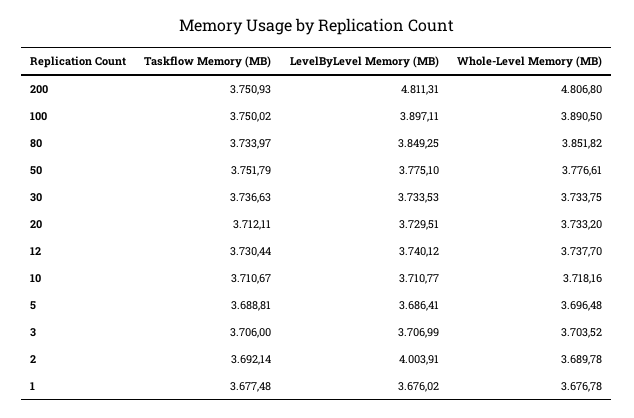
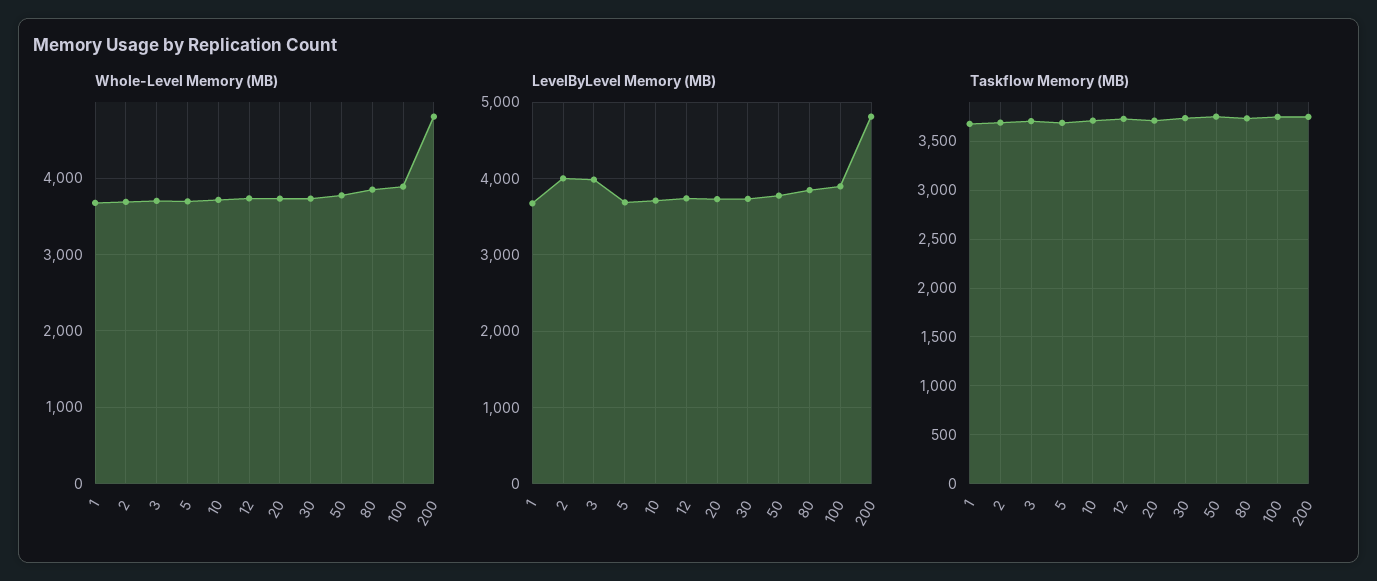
  {
    "Taskflow Memory (MB)": {
      "200": 3750.93,
      "100": 3750.02,
      "80": 3733.97,
      "50": 3751.79,
      "30": 3736.63,
      "20": 3712.11,
      "12": 3730.44,
      "10": 3710.67,
      "5": 3688.81,
      "3": 3706,
      "2": 3692.14,
      "1": 3677.48
    },
    "LevelByLevel Memory (MB)": {
      "200": 4811.31,
      "100": 3897.11,
      "80": 3849.25,
      "50": 3775.1,
      "30": 3733.53,
      "20": 3729.51,
      "12": 3740.12,
      "10": 3710.77,
      "5": 3686.41,
-     "3": 3706.99,
+     "3": 4000,
      "2": 4003.91,
      "1": 3676.02
    },
    "Whole-Level Memory (MB)": {
      "200": 4806.8,
      "100": 3890.5,
      "80": 3851.82,
      "50": 3776.61,
      "30": 3733.75,
      "20": 3733.2,
      "12": 3737.7,
      "10": 3718.16,
      "5": 3696.48,
      "3": 3703.52,
      "2": 3689.78,
      "1": 3676.78
    }
  }

